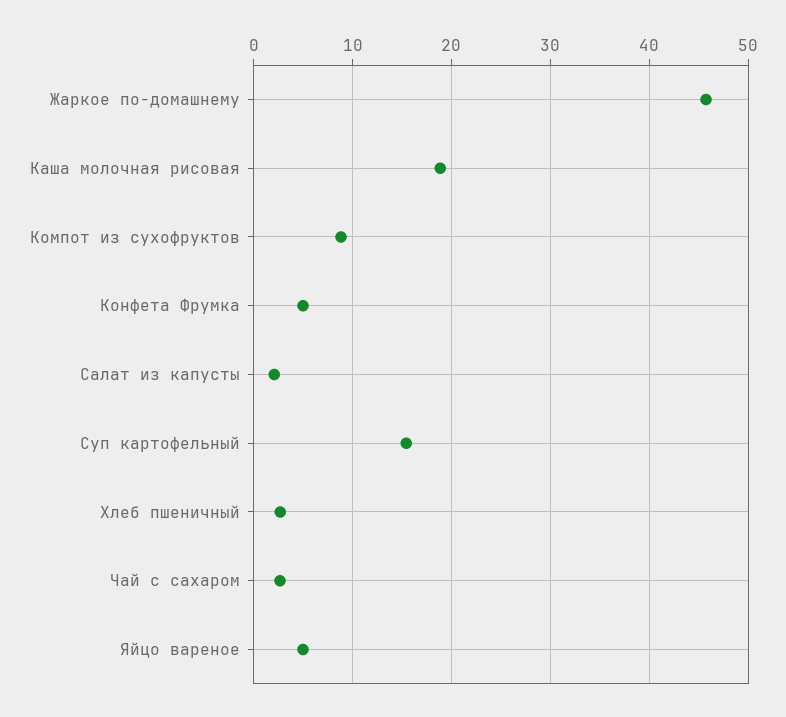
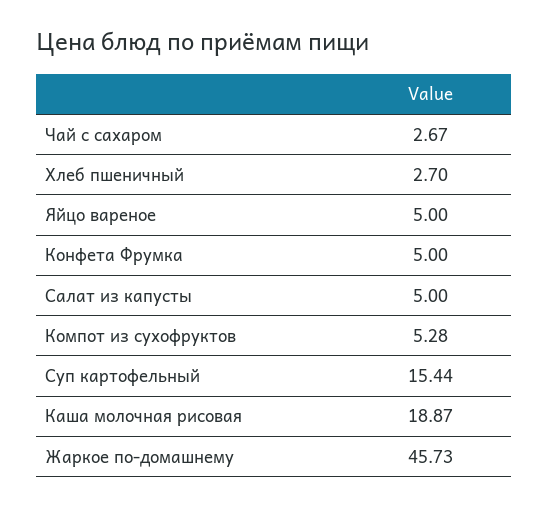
  {
    "Жаркое по-домашнему": 45.73,
    "Каша молочная рисовая": 18.87,
-   "Компот из сухофруктов": 9,
+   "Компот из сухофруктов": 5.28,
    "Конфета Фрумка": 5,
-   "Салат из капусты": 2,
+   "Салат из капусты": 5,
    "Суп картофельный": 15.44,
    "Хлеб пшеничный": 2.7,
    "Чай с сахаром": 2.67,
    "Яйцо вареное": 5
  }

